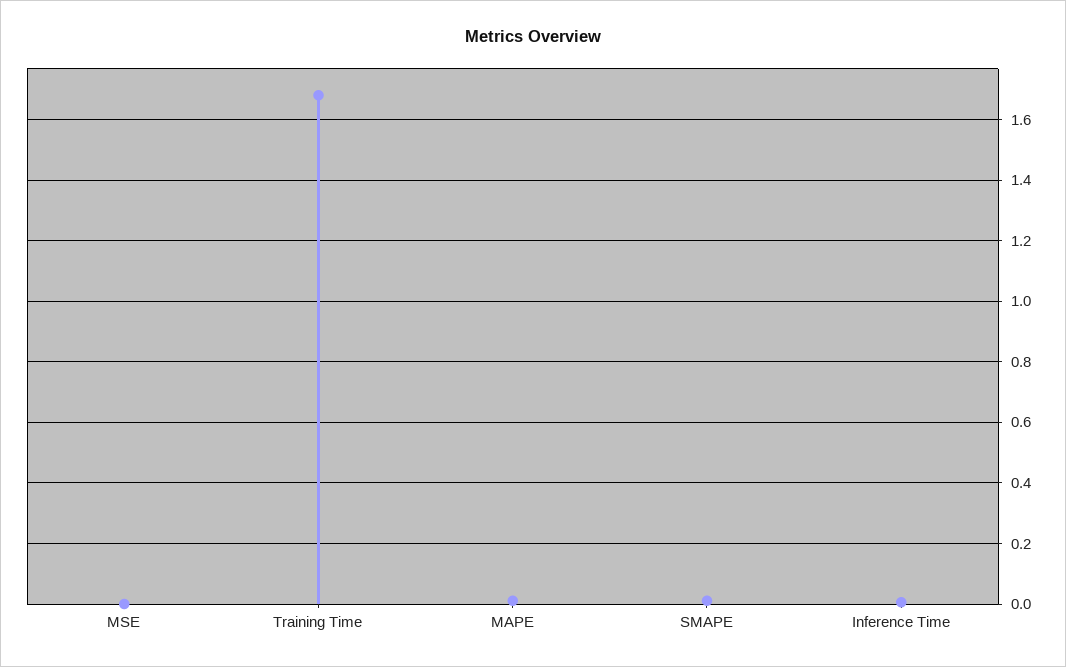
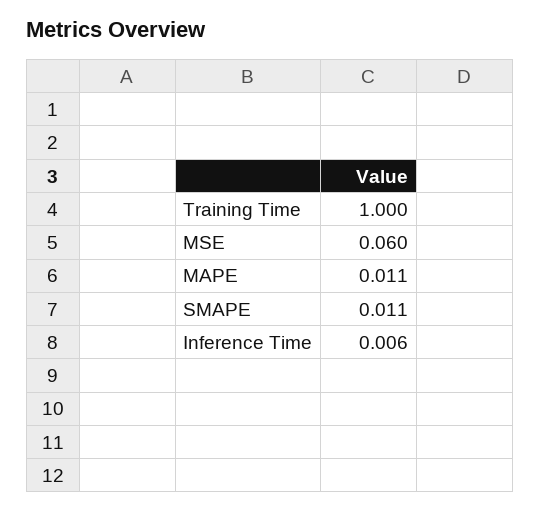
  {
-   "MSE": 0,
+   "MSE": 0.06,
-   "Training Time": 1.68,
+   "Training Time": 1,
    "MAPE": 0.011,
    "SMAPE": 0.011,
    "Inference Time": 0.006
  }

